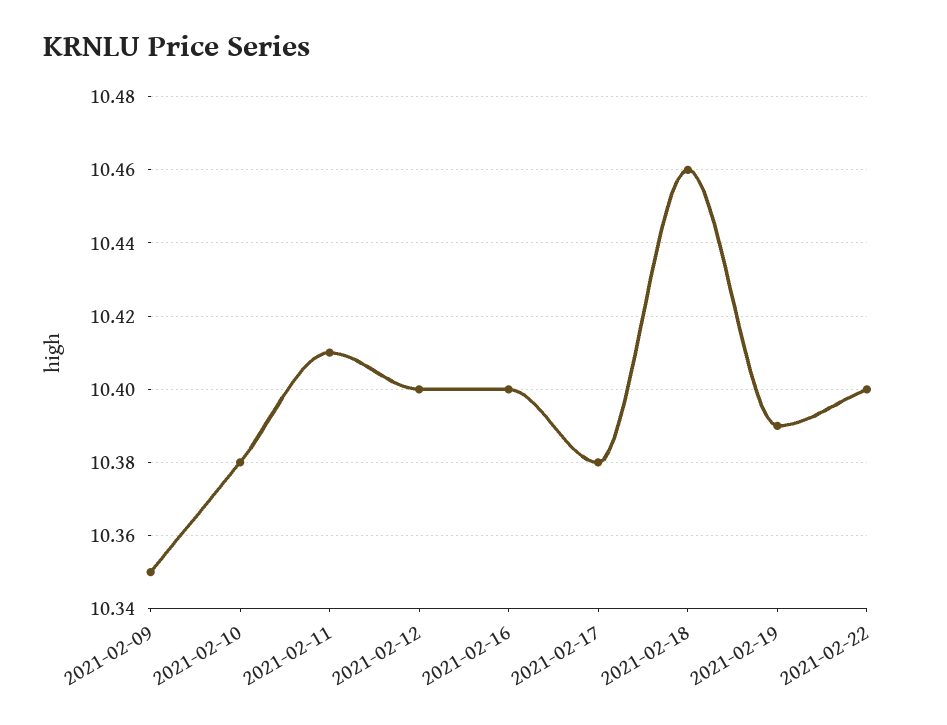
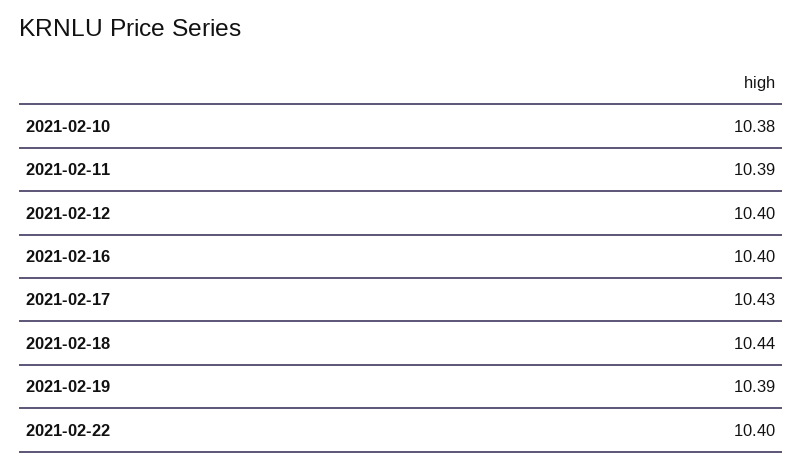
  {
-   "2021-02-09": 10.35,
    "2021-02-10": 10.38,
-   "2021-02-11": 10.41,
+   "2021-02-11": 10.39,
    "2021-02-12": 10.4,
    "2021-02-16": 10.4,
-   "2021-02-17": 10.38,
+   "2021-02-17": 10.43,
-   "2021-02-18": 10.46,
+   "2021-02-18": 10.44,
    "2021-02-19": 10.39,
    "2021-02-22": 10.4
  }

